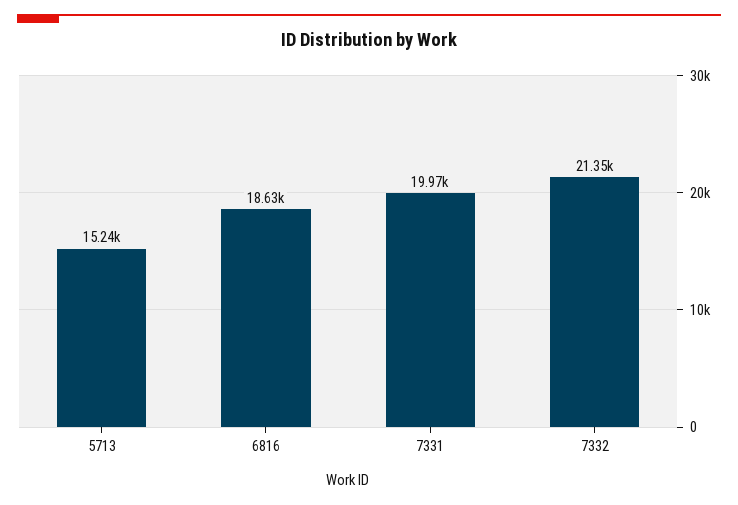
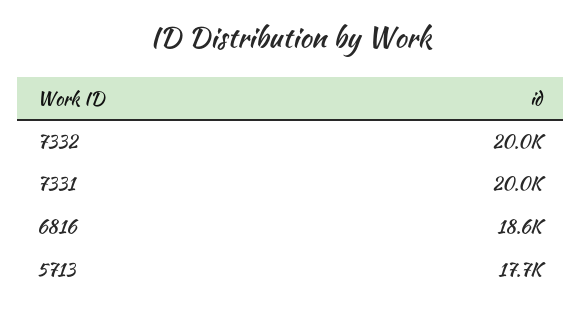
  {
-   "5713": 15240,
+   "5713": 17700,
    "6816": 18630,
    "7331": 19970,
-   "7332": 21350
+   "7332": 20000
  }

